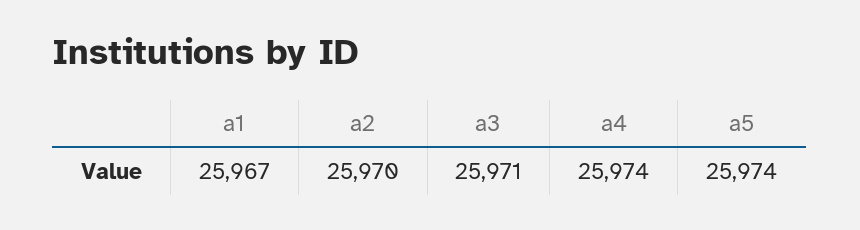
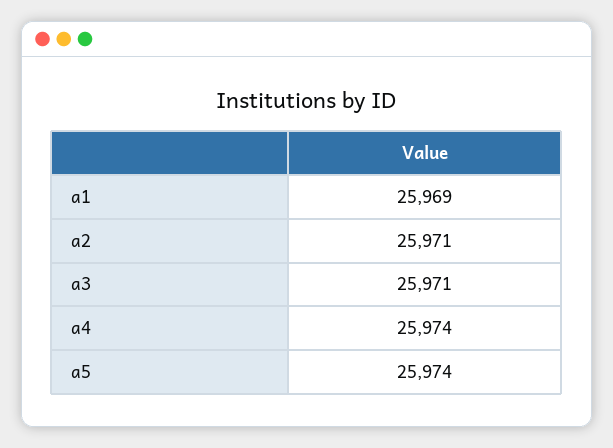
  {
-   "a1": 25967,
+   "a1": 25969,
-   "a2": 25970,
+   "a2": 25971,
    "a3": 25971,
    "a4": 25974,
    "a5": 25974
  }

